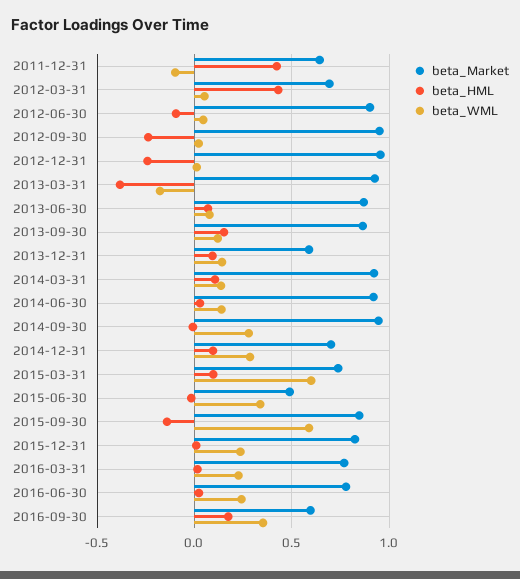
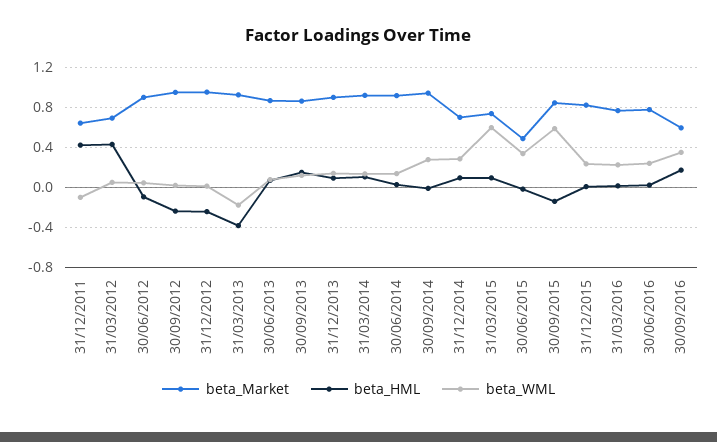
  {
    "beta_Market": {
      "2011-12-31": 0.65,
      "2012-03-31": 0.7,
      "2012-06-30": 0.9,
      "2012-09-30": 0.95,
      "2012-12-31": 0.95,
      "2013-03-31": 0.95,
      "2013-06-30": 0.85,
      "2013-09-30": 0.85,
-     "2013-12-31": 0.6,
+     "2013-12-31": 0.9,
      "2014-03-31": 0.9,
      "2014-06-30": 0.9,
      "2014-09-30": 0.95,
      "2014-12-31": 0.7,
      "2015-03-31": 0.75,
      "2015-06-30": 0.5,
      "2015-09-30": 0.85,
      "2015-12-31": 0.8,
      "2016-03-31": 0.75,
      "2016-06-30": 0.8,
      "2016-09-30": 0.6
    },
    "beta_HML": {
      "2011-12-31": 0.4,
      "2012-03-31": 0.45,
      "2012-06-30": -0.1,
      "2012-09-30": -0.25,
      "2012-12-31": -0.25,
      "2013-03-31": -0.4,
      "2013-06-30": 0.05,
      "2013-09-30": 0.15,
      "2013-12-31": 0.1,
      "2014-03-31": 0.1,
      "2014-06-30": 0.05,
      "2014-09-30": 0,
      "2014-12-31": 0.1,
      "2015-03-31": 0.1,
      "2015-06-30": 0,
      "2015-09-30": -0.15,
      "2015-12-31": 0,
      "2016-03-31": 0,
      "2016-06-30": 0,
      "2016-09-30": 0.15
    },
    "beta_WML": {
      "2011-12-31": -0.1,
      "2012-03-31": 0.05,
      "2012-06-30": 0.05,
      "2012-09-30": 0,
      "2012-12-31": 0,
      "2013-03-31": -0.2,
      "2013-06-30": 0.1,
      "2013-09-30": 0.1,
      "2013-12-31": 0.15,
      "2014-03-31": 0.15,
      "2014-06-30": 0.15,
      "2014-09-30": 0.3,
      "2014-12-31": 0.3,
      "2015-03-31": 0.6,
      "2015-06-30": 0.35,
      "2015-09-30": 0.6,
      "2015-12-31": 0.25,
      "2016-03-31": 0.25,
      "2016-06-30": 0.25,
      "2016-09-30": 0.35
    }
  }

